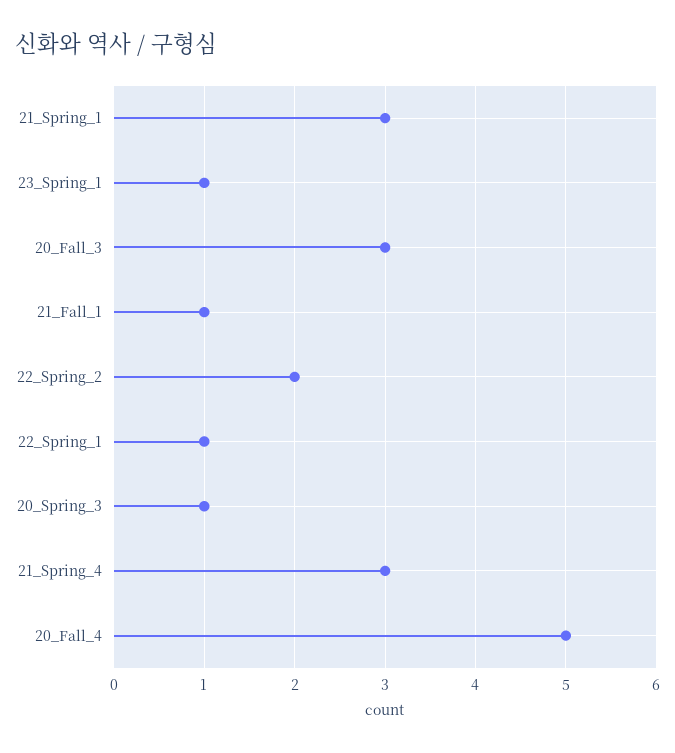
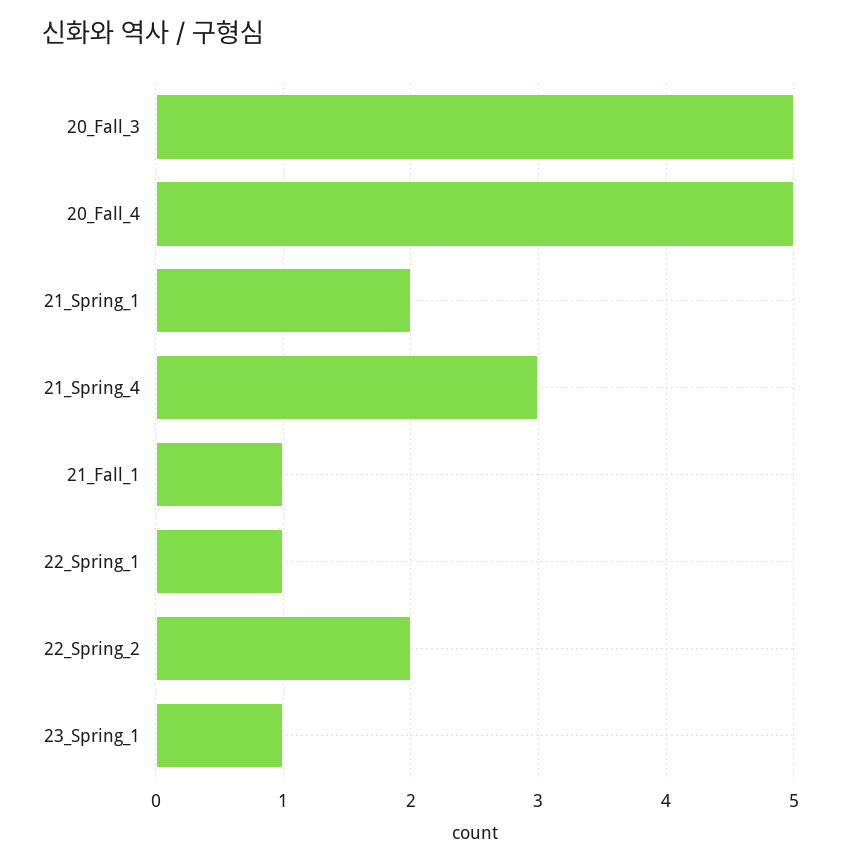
  {
-   "21_Spring_1": 3,
+   "21_Spring_1": 2,
    "23_Spring_1": 1,
-   "20_Fall_3": 3,
+   "20_Fall_3": 5,
    "21_Fall_1": 1,
    "22_Spring_2": 2,
    "22_Spring_1": 1,
-   "20_Spring_3": 1,
    "21_Spring_4": 3,
    "20_Fall_4": 5
  }

